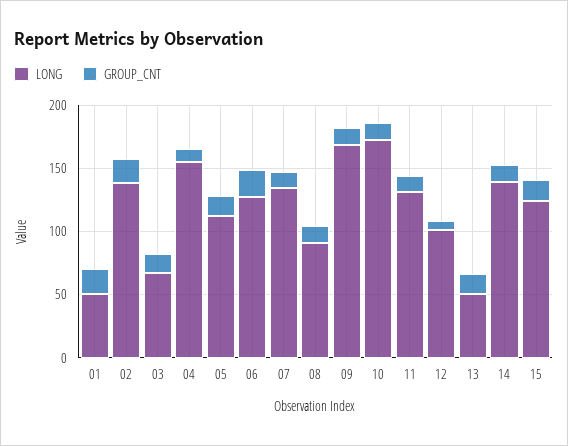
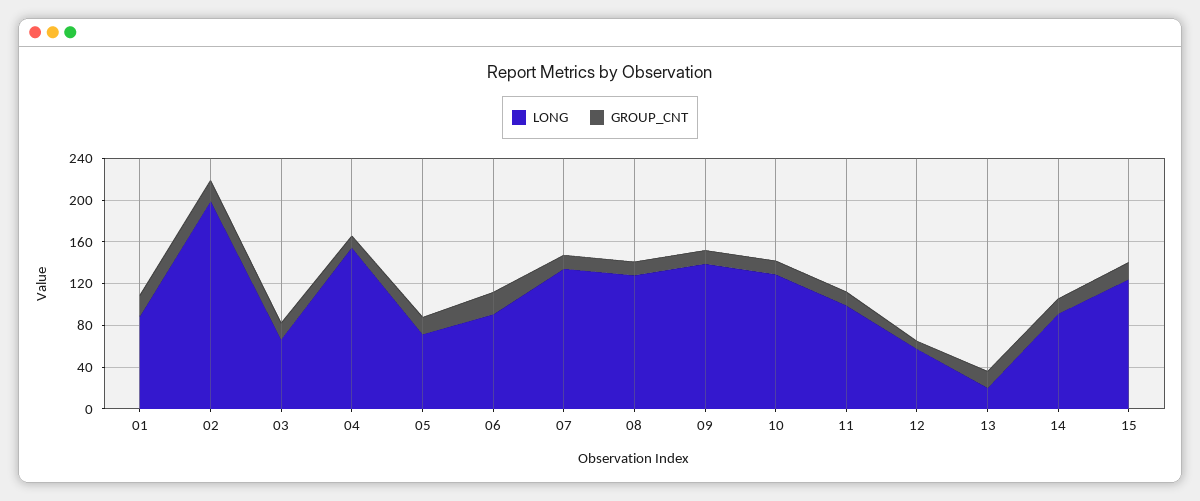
  {
    "LONG": {
-     "01": 50,
+     "01": 90,
-     "02": 140,
+     "02": 200,
      "03": 70,
      "04": 150,
-     "05": 110,
+     "05": 70,
-     "06": 130,
+     "06": 90,
      "07": 130,
-     "08": 90,
+     "08": 130,
-     "09": 170,
+     "09": 140,
-     "10": 170,
+     "10": 130,
-     "11": 130,
+     "11": 100,
-     "12": 100,
+     "12": 60,
-     "13": 50,
+     "13": 20,
-     "14": 140,
+     "14": 90,
      "15": 120
    },
    "GROUP_CNT": {
      "01": 20,
      "02": 20,
      "03": 20,
      "04": 10,
      "05": 20,
      "06": 20,
      "07": 10,
      "08": 10,
      "09": 10,
      "10": 10,
      "11": 10,
      "12": 10,
      "13": 20,
      "14": 10,
      "15": 20
    }
  }

